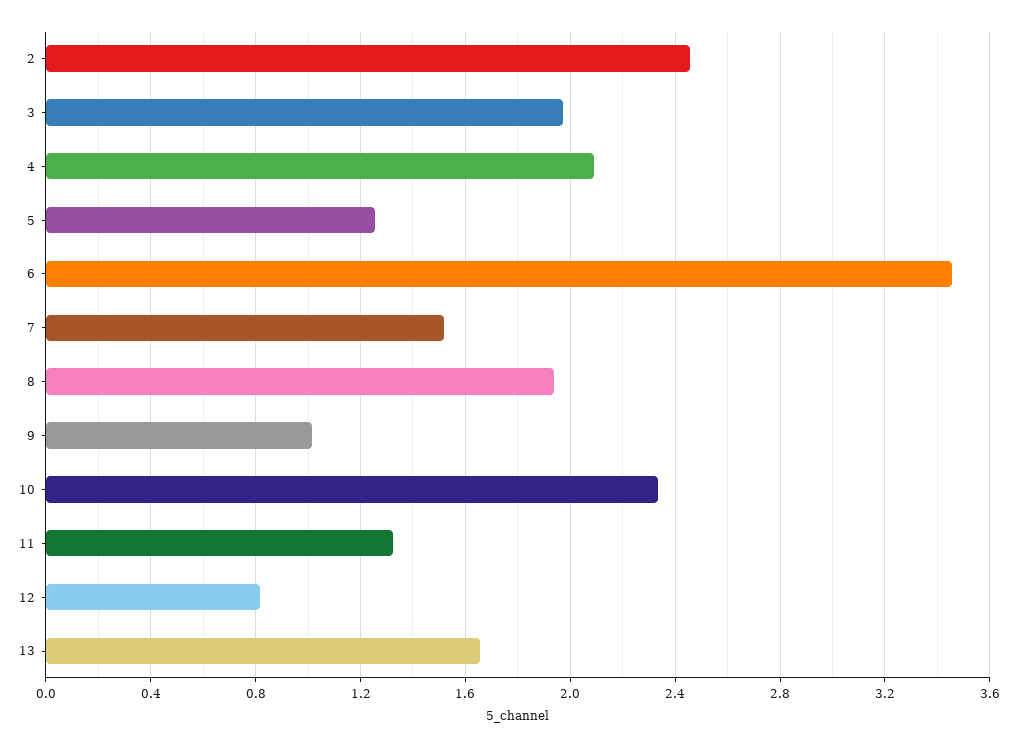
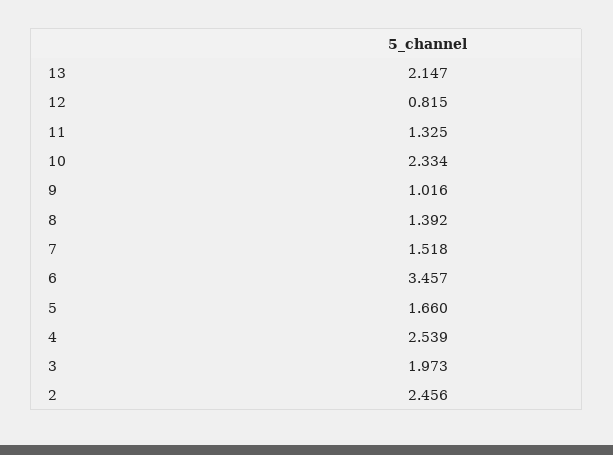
  {
    "2": 2.456,
    "3": 1.973,
-   "4": 2.1,
+   "4": 2.539,
-   "5": 1.25,
+   "5": 1.66,
    "6": 3.457,
    "7": 1.518,
-   "8": 1.95,
+   "8": 1.392,
    "9": 1.016,
    "10": 2.334,
    "11": 1.325,
    "12": 0.815,
-   "13": 1.65
+   "13": 2.147
  }

